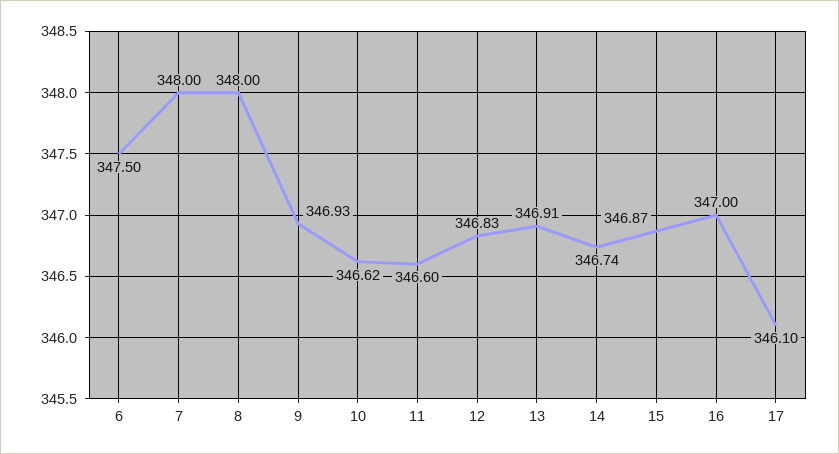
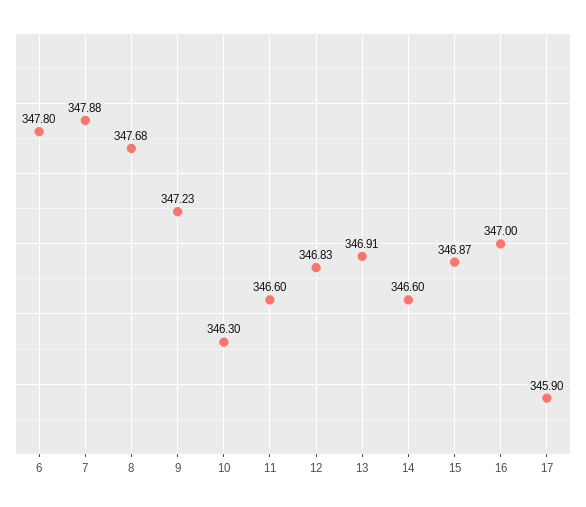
  {
-   "6": 347.5,
+   "6": 347.8,
-   "7": 348,
+   "7": 347.88,
-   "8": 348,
+   "8": 347.68,
-   "9": 346.93,
+   "9": 347.23,
-   "10": 346.62,
+   "10": 346.3,
    "11": 346.6,
    "12": 346.83,
    "13": 346.91,
-   "14": 346.74,
+   "14": 346.6,
    "15": 346.87,
    "16": 347,
-   "17": 346.1
+   "17": 345.9
  }

